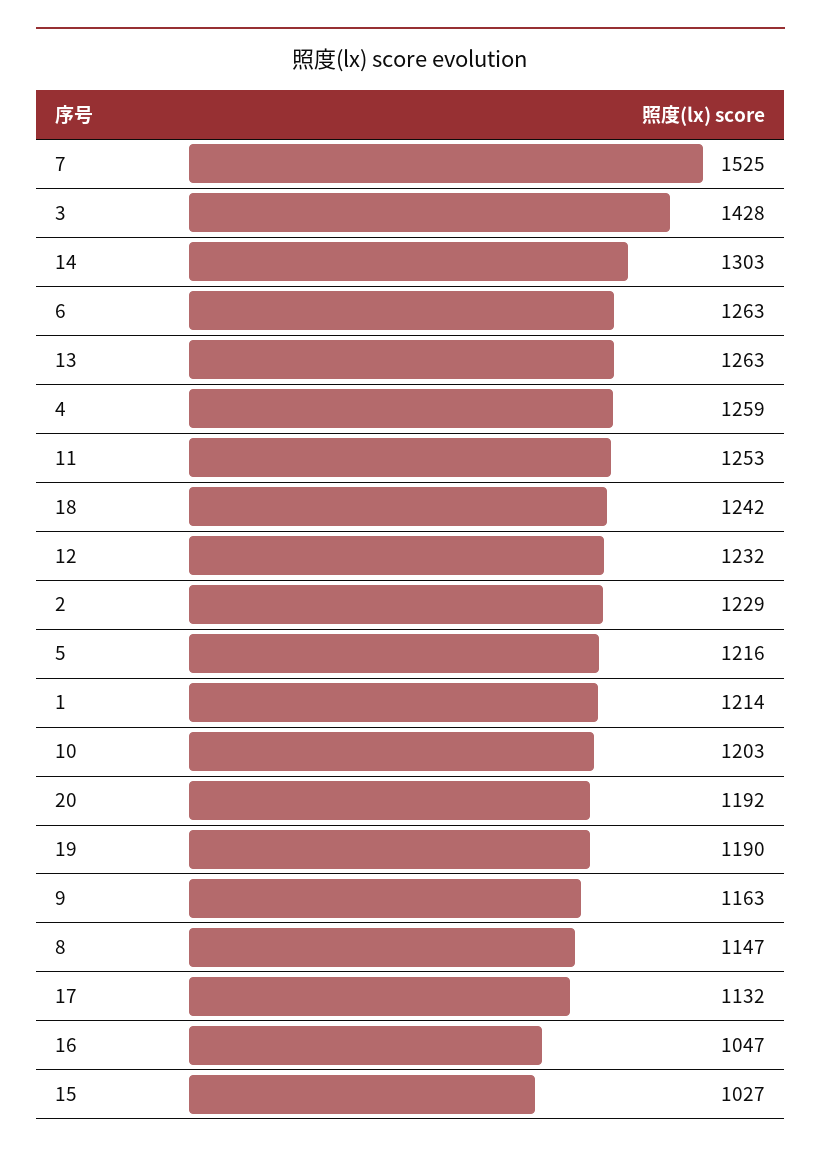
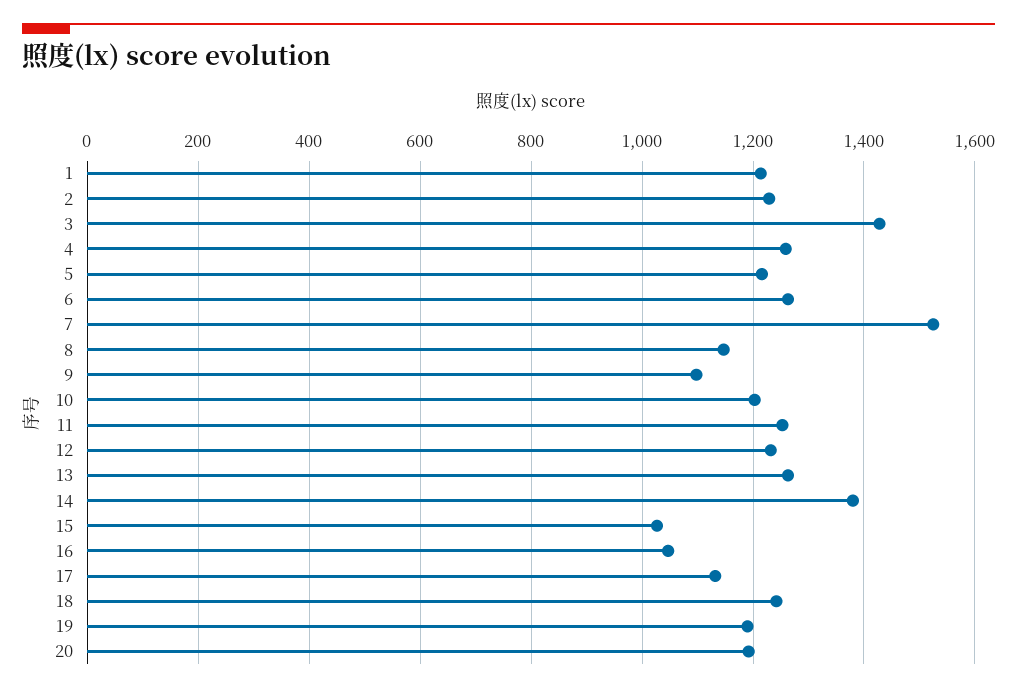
  {
    "7": 1525,
    "3": 1428,
-   "14": 1303,
+   "14": 1380,
    "6": 1263,
    "13": 1263,
    "4": 1259,
    "11": 1253,
    "18": 1242,
    "12": 1232,
    "2": 1229,
    "5": 1216,
    "1": 1214,
    "10": 1203,
    "20": 1192,
    "19": 1190,
-   "9": 1163,
+   "9": 1100,
    "8": 1147,
    "17": 1132,
    "16": 1047,
    "15": 1027
  }

